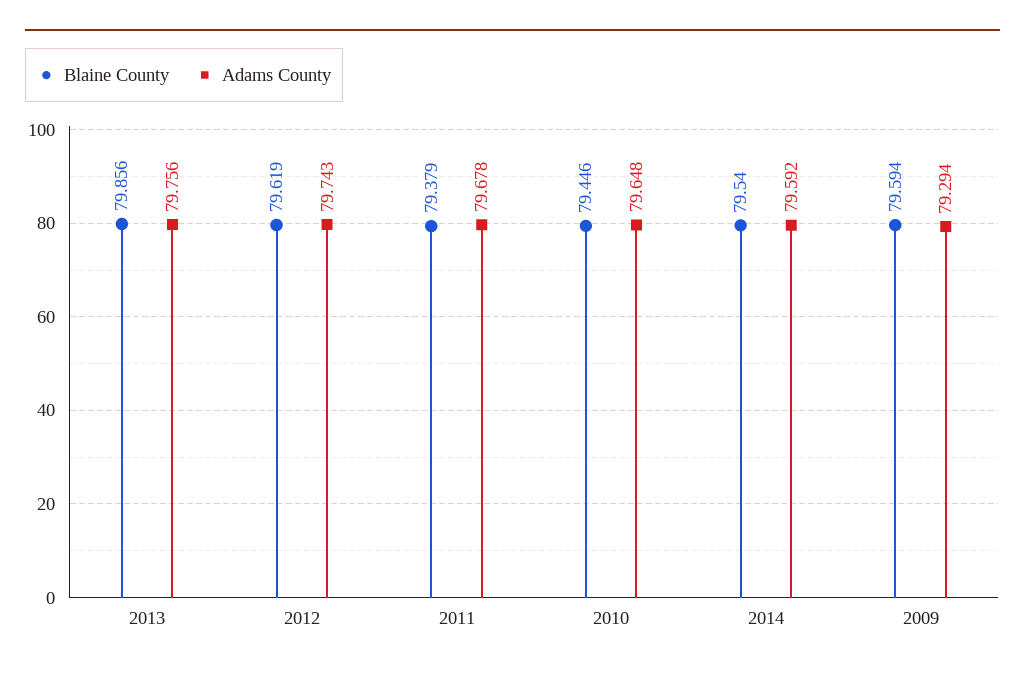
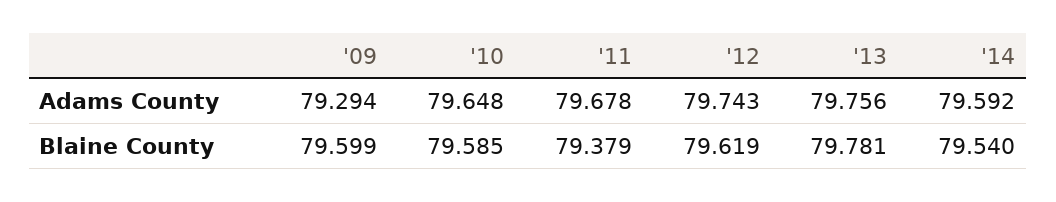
  {
    "Blaine County": {
-     "2013": 79.856,
+     "2013": 79.781,
      "2012": 79.619,
      "2011": 79.379,
-     "2010": 79.446,
+     "2010": 79.585,
      "2014": 79.54,
-     "2009": 79.594
+     "2009": 79.599
    },
    "Adams County": {
      "2013": 79.756,
      "2012": 79.743,
      "2011": 79.678,
      "2010": 79.648,
      "2014": 79.592,
      "2009": 79.294
    }
  }

